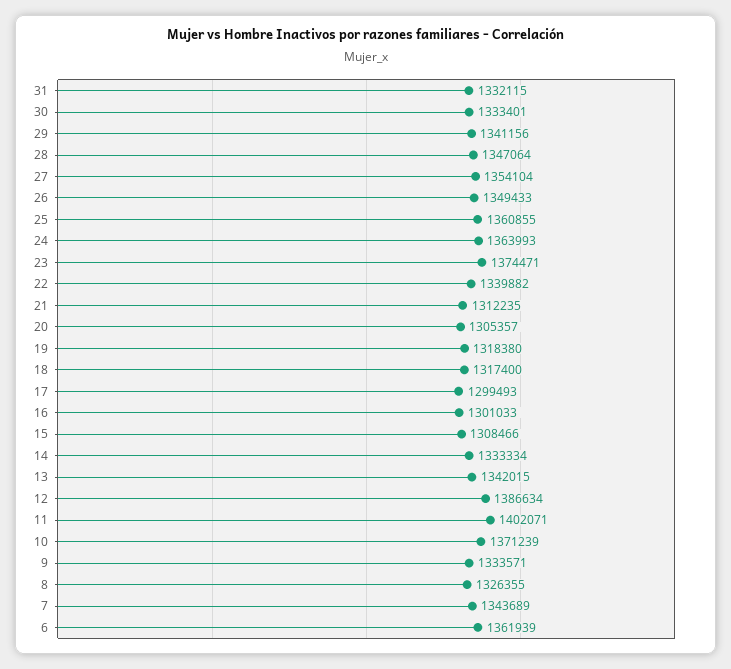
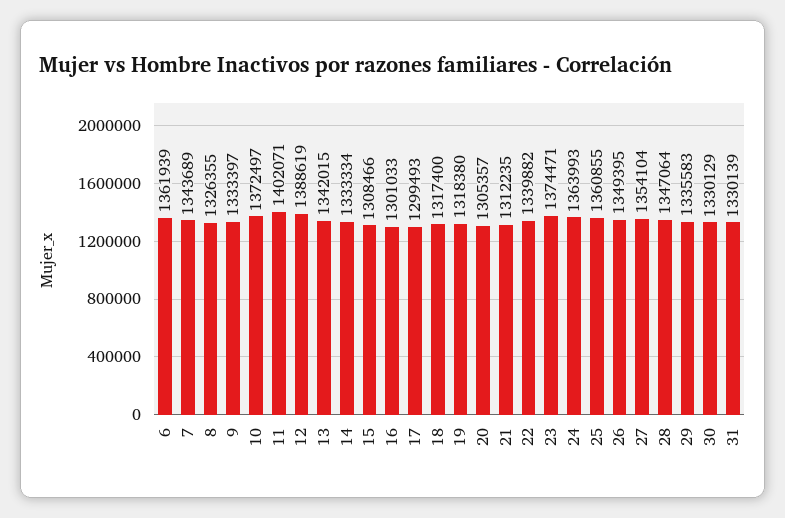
  {
-   "31": 1332115,
+   "31": 1330139,
-   "30": 1333401,
+   "30": 1330129,
-   "29": 1341156,
+   "29": 1335583,
    "28": 1347064,
    "27": 1354104,
-   "26": 1349433,
+   "26": 1349395,
    "25": 1360855,
    "24": 1363993,
    "23": 1374471,
    "22": 1339882,
    "21": 1312235,
    "20": 1305357,
    "19": 1318380,
    "18": 1317400,
    "17": 1299493,
    "16": 1301033,
    "15": 1308466,
    "14": 1333334,
    "13": 1342015,
-   "12": 1386634,
+   "12": 1388619,
    "11": 1402071,
-   "10": 1371239,
+   "10": 1372497,
-   "9": 1333571,
+   "9": 1333397,
    "8": 1326355,
    "7": 1343689,
    "6": 1361939
  }

